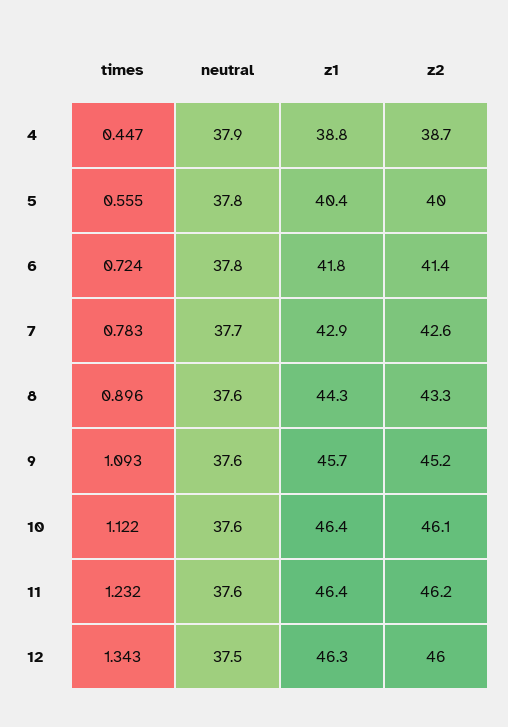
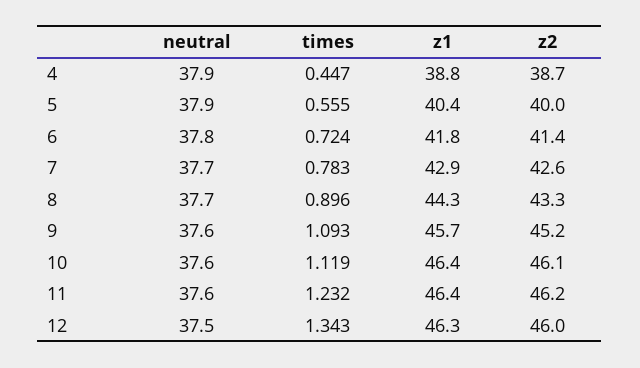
  {
    "times": {
      "4": 0.447,
      "5": 0.555,
      "6": 0.724,
      "7": 0.783,
      "8": 0.896,
      "9": 1.093,
-     "10": 1.122,
+     "10": 1.119,
      "11": 1.232,
      "12": 1.343
    },
    "neutral": {
      "4": 37.9,
-     "5": 37.8,
+     "5": 37.9,
      "6": 37.8,
      "7": 37.7,
-     "8": 37.6,
+     "8": 37.7,
      "9": 37.6,
      "10": 37.6,
      "11": 37.6,
      "12": 37.5
    },
    "z1": {
      "4": 38.8,
      "5": 40.4,
      "6": 41.8,
      "7": 42.9,
      "8": 44.3,
      "9": 45.7,
      "10": 46.4,
      "11": 46.4,
      "12": 46.3
    },
    "z2": {
      "4": 38.7,
      "5": 40,
      "6": 41.4,
      "7": 42.6,
      "8": 43.3,
      "9": 45.2,
      "10": 46.1,
      "11": 46.2,
      "12": 46
    }
  }

